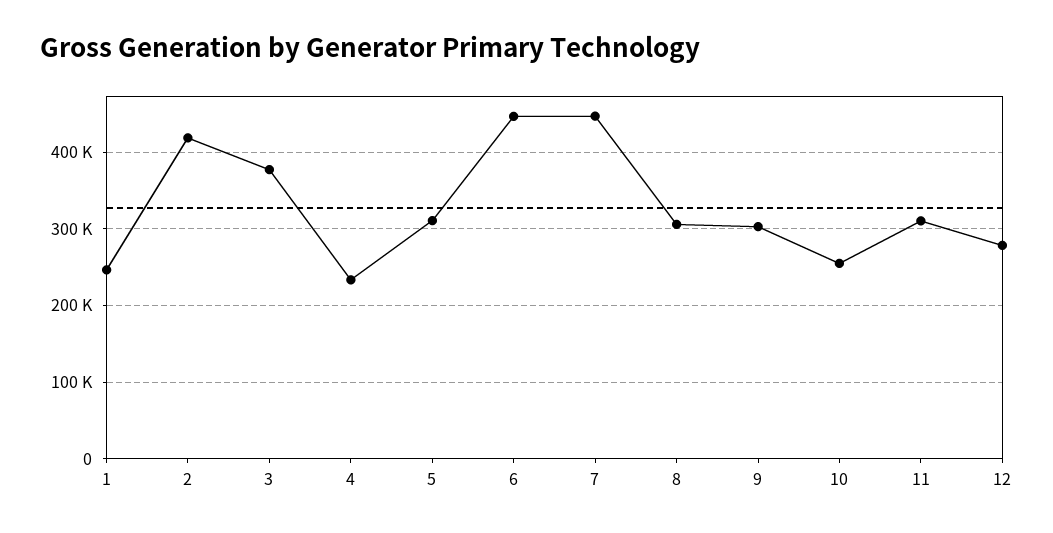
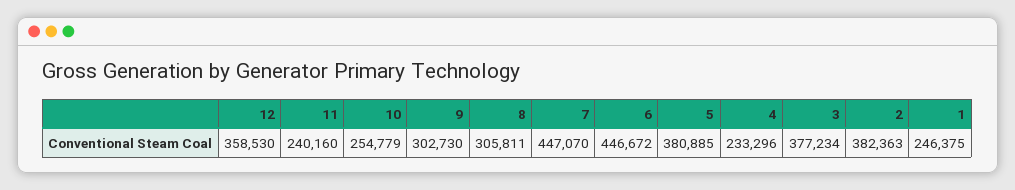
  {
    "1": 246375,
-   "2": 420000,
+   "2": 382363,
    "3": 377234,
    "4": 233296,
-   "5": 310000,
+   "5": 380885,
    "6": 446672,
    "7": 447070,
    "8": 305811,
    "9": 302730,
    "10": 254779,
-   "11": 310000,
+   "11": 240160,
-   "12": 280000
+   "12": 358530
  }

